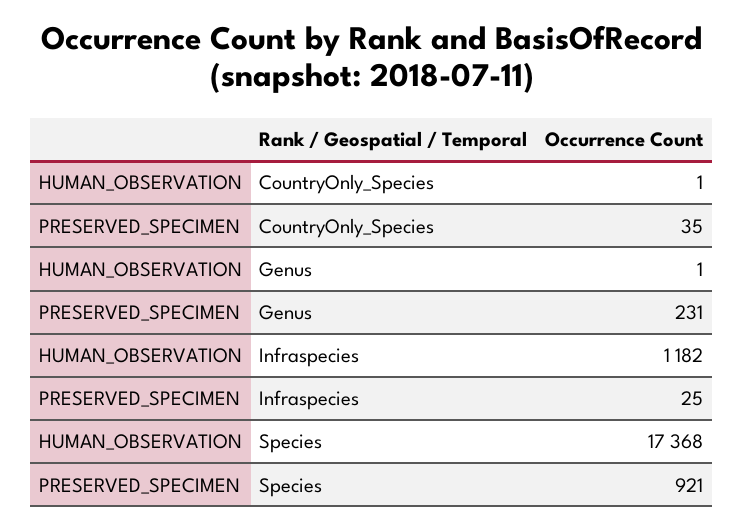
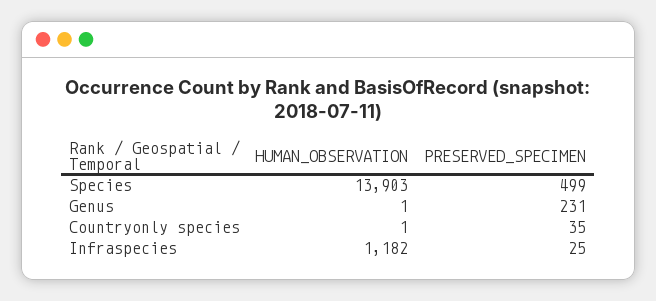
  {
    "HUMAN_OBSERVATION": {
      "CountryOnly_Species": 1,
      "Genus": 1,
      "Infraspecies": 1182,
-     "Species": 17368
+     "Species": 13903
    },
    "PRESERVED_SPECIMEN": {
      "CountryOnly_Species": 35,
      "Genus": 231,
      "Infraspecies": 25,
-     "Species": 921
+     "Species": 499
    }
  }

